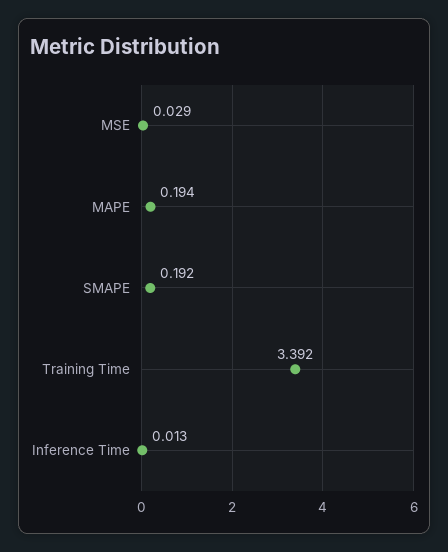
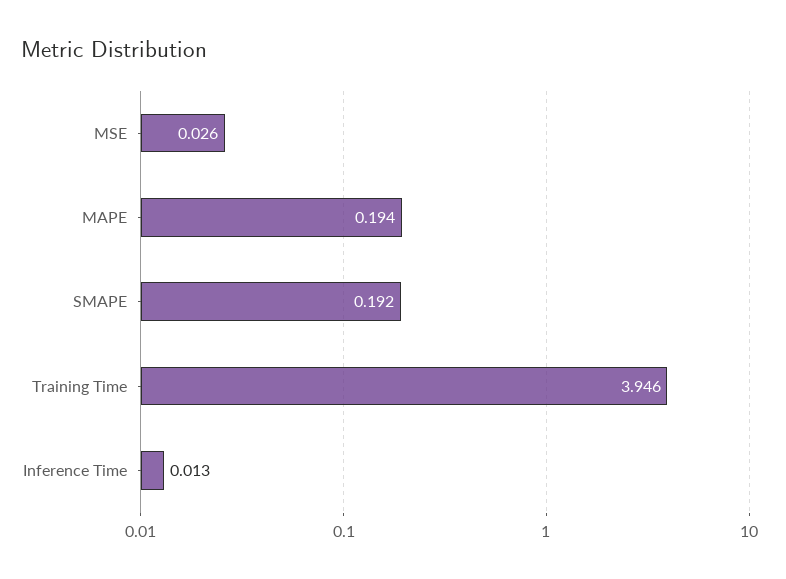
  {
-   "MSE": 0.029,
+   "MSE": 0.026,
    "MAPE": 0.194,
    "SMAPE": 0.192,
-   "Training Time": 3.392,
+   "Training Time": 3.946,
    "Inference Time": 0.013
  }

